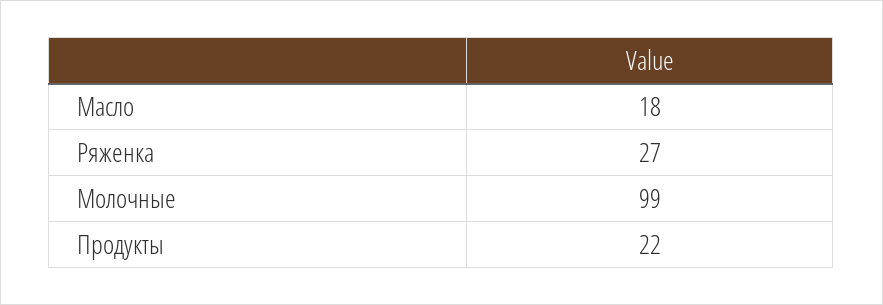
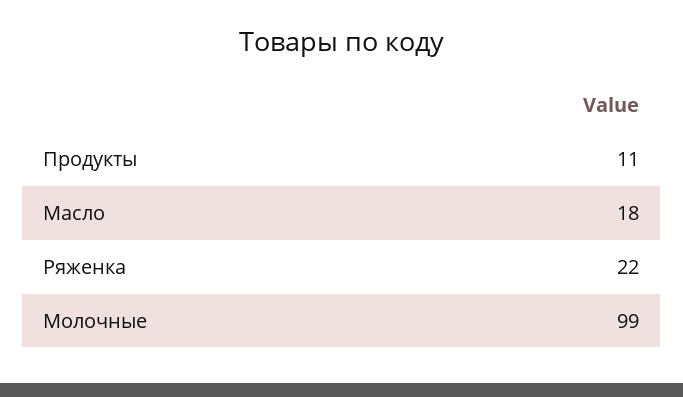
  {
    "Масло": 18,
-   "Ряженка": 27,
+   "Ряженка": 22,
    "Молочные": 99,
-   "Продукты": 22
+   "Продукты": 11
  }

